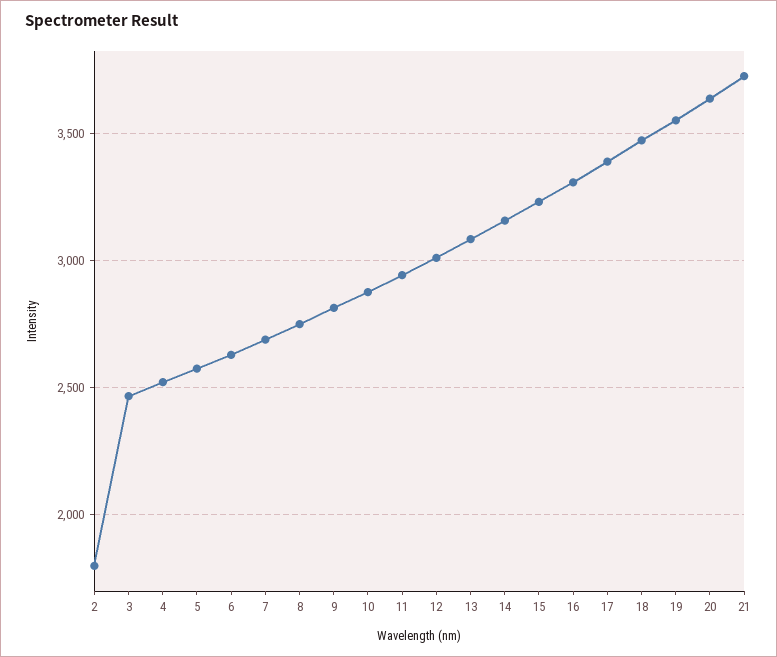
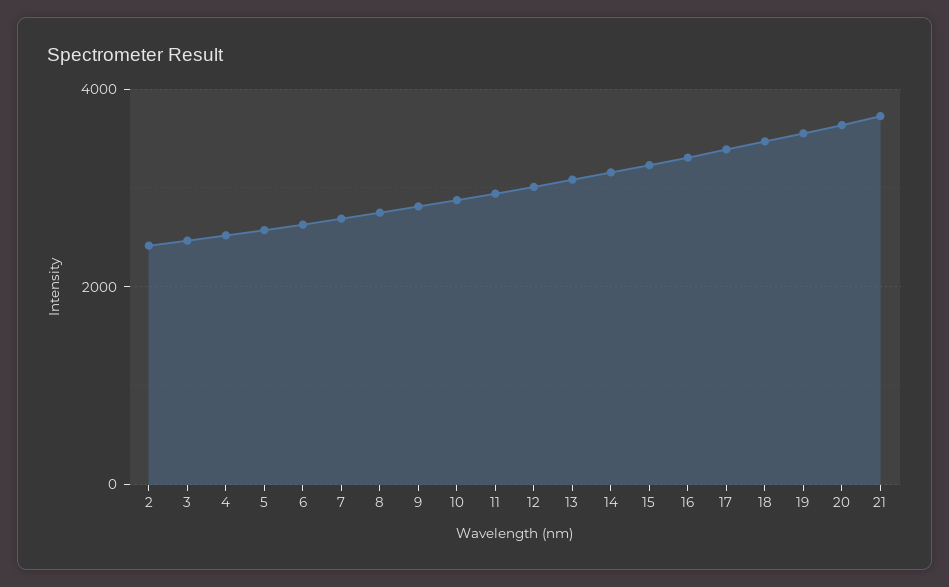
  {
-   "2": 1800,
+   "2": 2400,
    "3": 2450,
    "4": 2500,
    "5": 2600,
    "6": 2650,
    "7": 2700,
    "8": 2750,
    "9": 2800,
    "10": 2900,
    "11": 2950,
    "12": 3000,
    "13": 3100,
    "14": 3150,
    "15": 3250,
    "16": 3300,
    "17": 3400,
    "18": 3450,
    "19": 3550,
    "20": 3650,
    "21": 3750
  }

